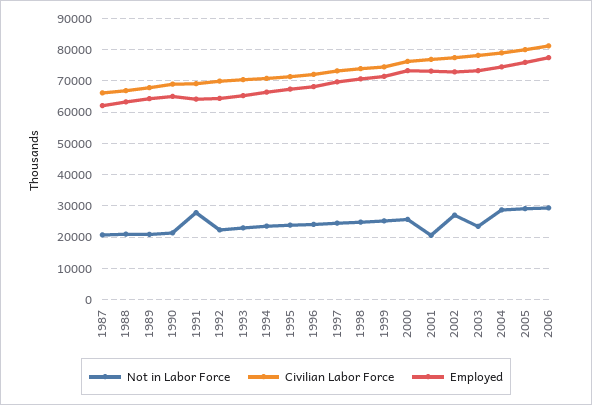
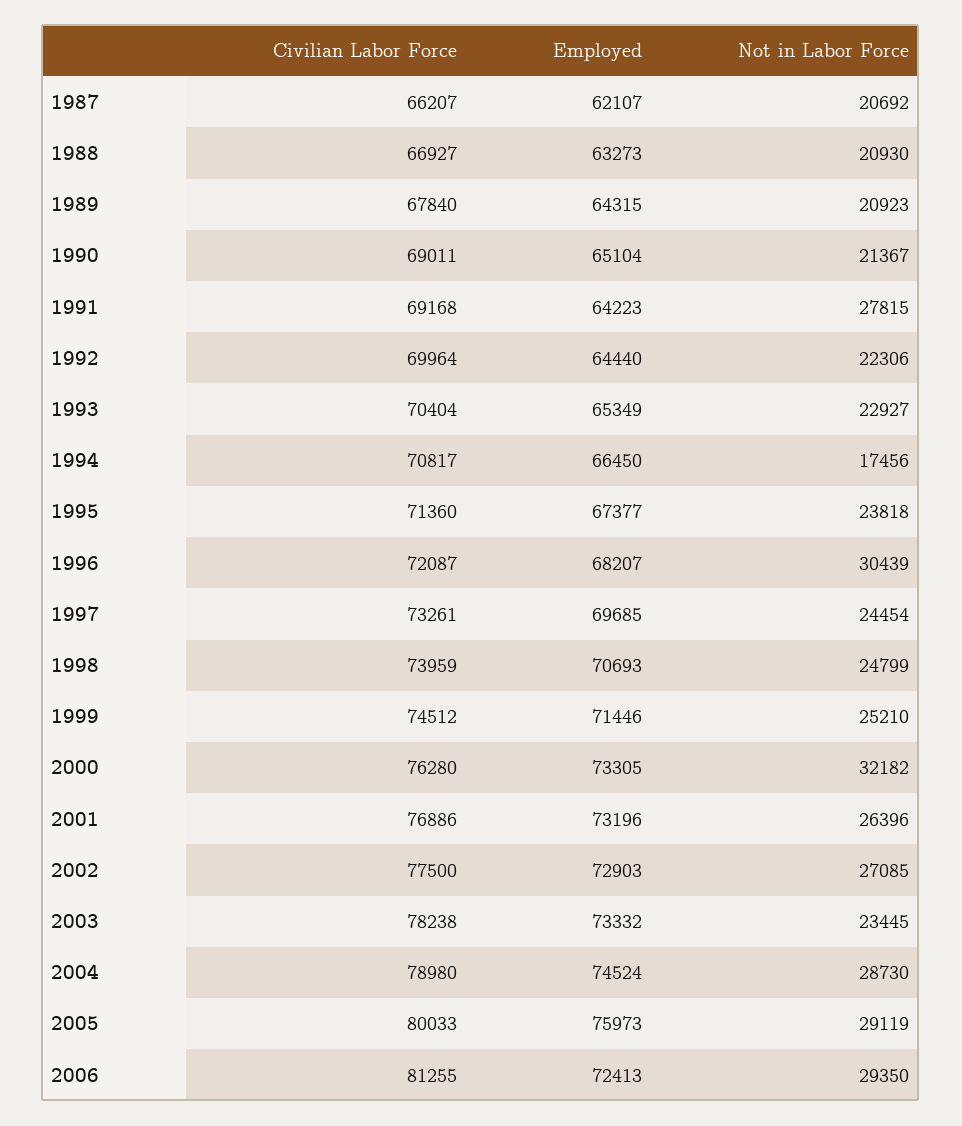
  {
    "Not in Labor Force": {
      "1987": 20692,
      "1988": 20930,
      "1989": 20923,
      "1990": 21367,
      "1991": 27815,
      "1992": 22306,
      "1993": 22927,
-     "1994": 24000,
+     "1994": 17456,
      "1995": 23818,
-     "1996": 24000,
+     "1996": 30439,
      "1997": 24454,
      "1998": 24799,
      "1999": 25210,
-     "2000": 26000,
+     "2000": 32182,
-     "2001": 20000,
+     "2001": 26396,
      "2002": 27085,
      "2003": 23445,
      "2004": 28730,
      "2005": 29119,
      "2006": 29350
    },
    "Civilian Labor Force": {
      "1987": 66207,
      "1988": 66927,
      "1989": 67840,
      "1990": 69011,
      "1991": 69168,
      "1992": 69964,
      "1993": 70404,
      "1994": 70817,
      "1995": 71360,
      "1996": 72087,
      "1997": 73261,
      "1998": 73959,
      "1999": 74512,
      "2000": 76280,
      "2001": 76886,
      "2002": 77500,
      "2003": 78238,
      "2004": 78980,
      "2005": 80033,
      "2006": 81255
    },
    "Employed": {
      "1987": 62107,
      "1988": 63273,
      "1989": 64315,
      "1990": 65104,
      "1991": 64223,
      "1992": 64440,
      "1993": 65349,
      "1994": 66450,
      "1995": 67377,
      "1996": 68207,
      "1997": 69685,
      "1998": 70693,
      "1999": 71446,
      "2000": 73305,
      "2001": 73196,
      "2002": 72903,
      "2003": 73332,
      "2004": 74524,
      "2005": 75973,
-     "2006": 78000
+     "2006": 72413
    }
  }

